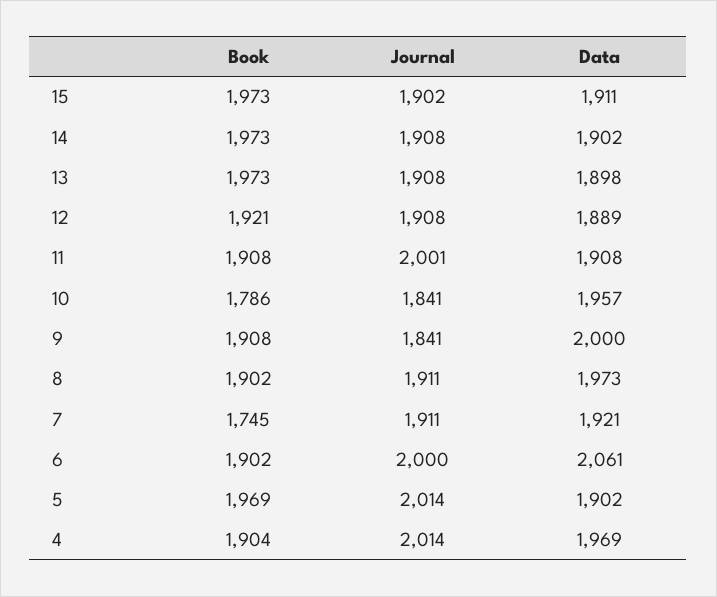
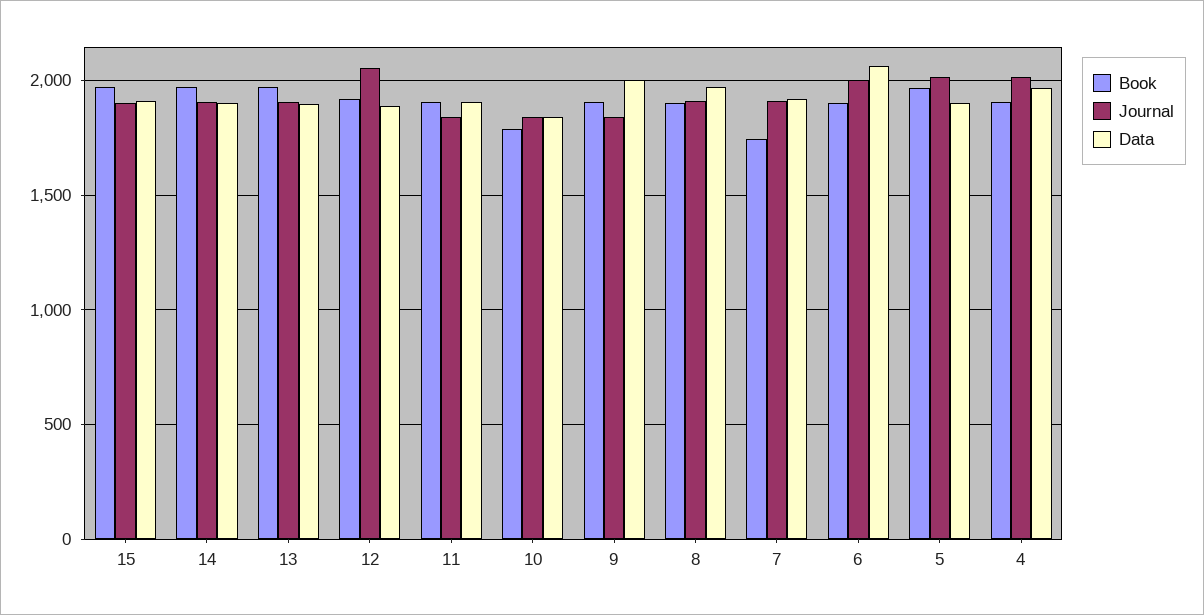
  {
    "Book": {
      "15": 1973,
      "14": 1973,
      "13": 1973,
      "12": 1921,
      "11": 1908,
      "10": 1786,
      "9": 1908,
      "8": 1902,
      "7": 1745,
      "6": 1902,
      "5": 1969,
      "4": 1904
    },
    "Journal": {
      "15": 1902,
      "14": 1908,
      "13": 1908,
-     "12": 1908,
+     "12": 2050,
-     "11": 2001,
+     "11": 1850,
      "10": 1841,
      "9": 1841,
      "8": 1911,
      "7": 1911,
      "6": 2000,
      "5": 2014,
      "4": 2014
    },
    "Data": {
      "15": 1911,
      "14": 1902,
      "13": 1898,
      "12": 1889,
      "11": 1908,
-     "10": 1957,
+     "10": 1850,
      "9": 2000,
      "8": 1973,
      "7": 1921,
      "6": 2061,
      "5": 1902,
      "4": 1969
    }
  }

